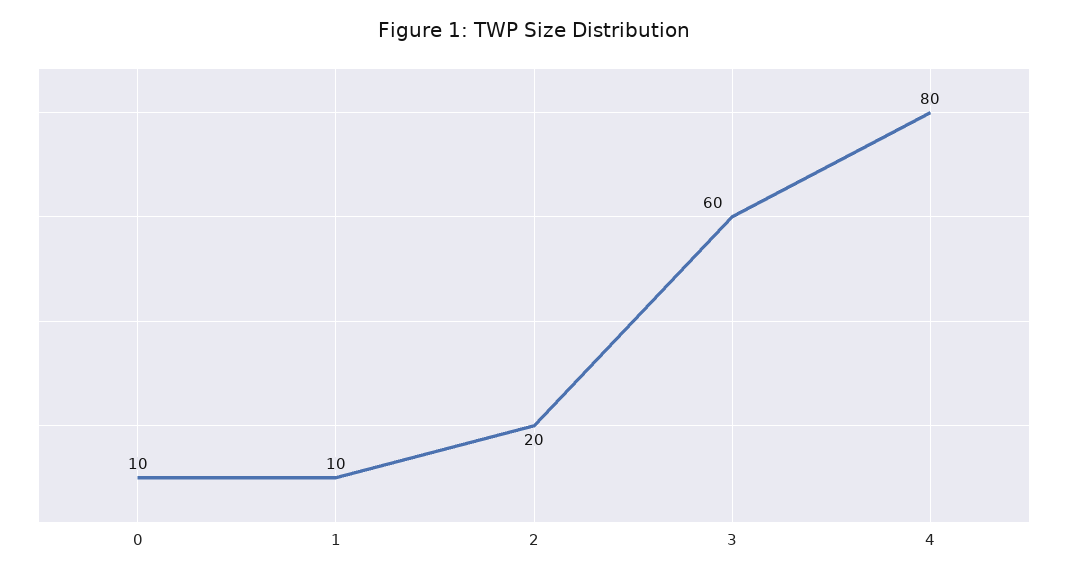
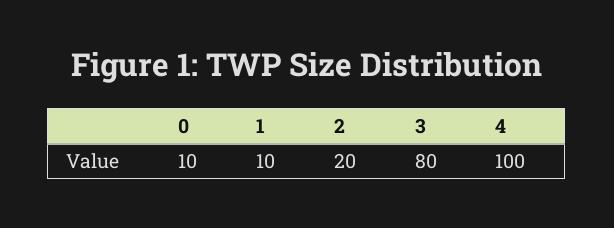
  {
    "0": 10,
    "1": 10,
    "2": 20,
-   "3": 60,
+   "3": 80,
-   "4": 80
+   "4": 100
  }

